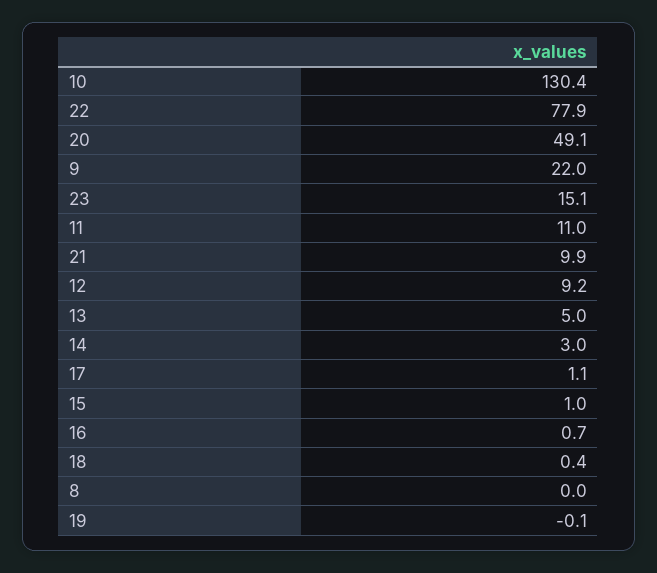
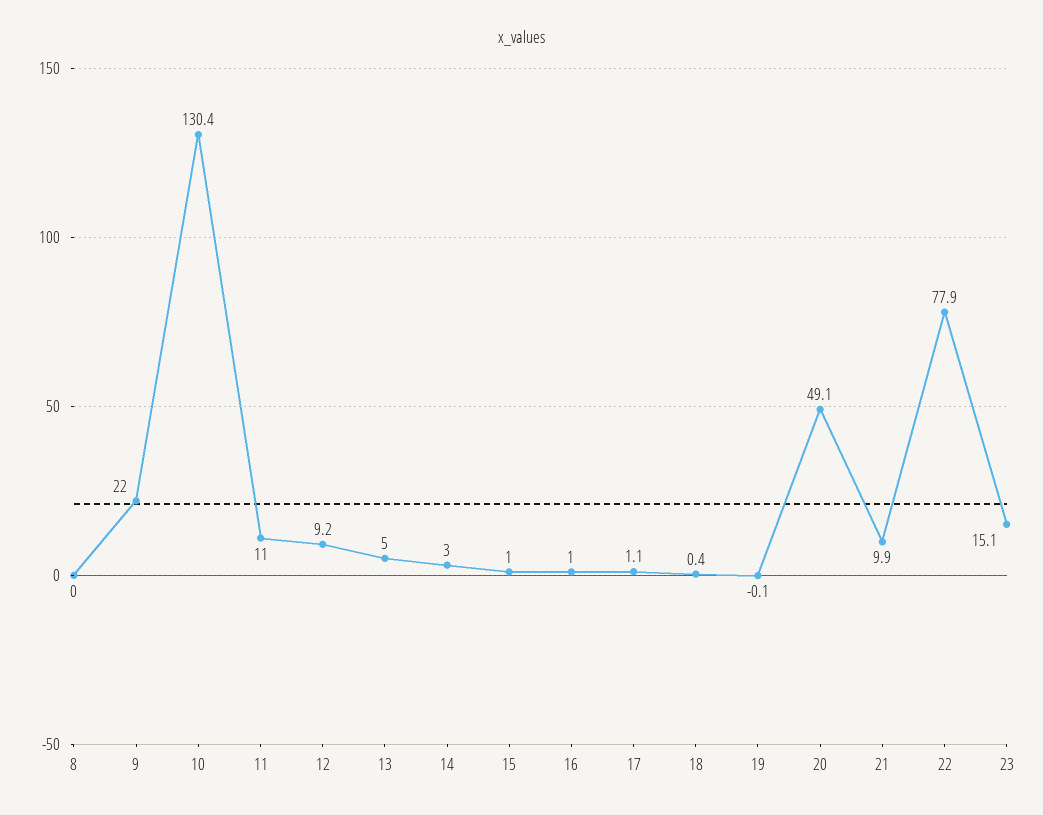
  {
    "10": 130.4,
    "22": 77.9,
    "20": 49.1,
    "9": 22,
    "23": 15.1,
    "11": 11,
    "21": 9.9,
    "12": 9.2,
    "13": 5,
    "14": 3,
    "17": 1.1,
    "15": 1,
-   "16": 0.7,
+   "16": 1,
    "18": 0.4,
    "8": 0,
    "19": -0.1
  }

